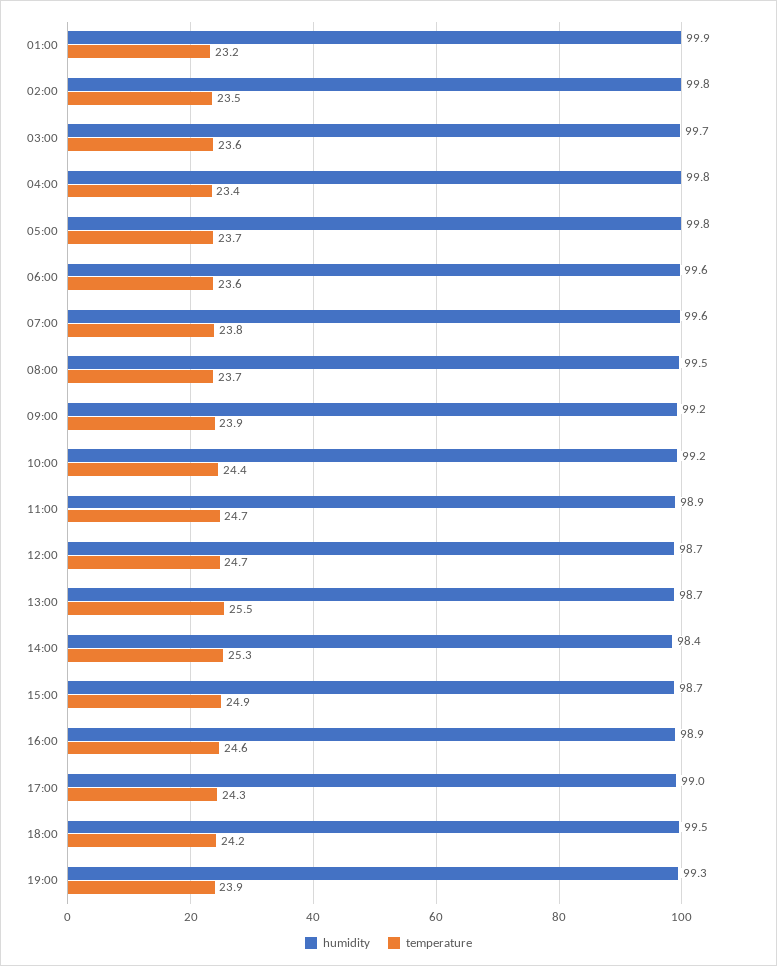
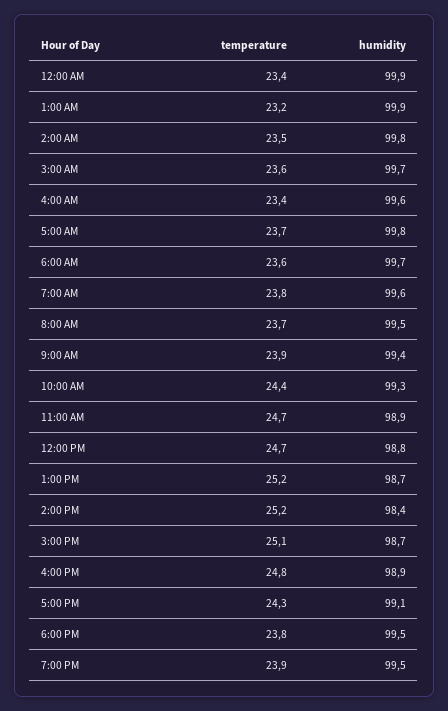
  {
    "humidity": {
      "01:00": 99.9,
      "02:00": 99.8,
      "03:00": 99.7,
-     "04:00": 99.8,
+     "04:00": 99.6,
      "05:00": 99.8,
-     "06:00": 99.6,
+     "06:00": 99.7,
      "07:00": 99.6,
      "08:00": 99.5,
-     "09:00": 99.2,
+     "09:00": 99.4,
-     "10:00": 99.2,
+     "10:00": 99.3,
      "11:00": 98.9,
-     "12:00": 98.7,
+     "12:00": 98.8,
      "13:00": 98.7,
      "14:00": 98.4,
      "15:00": 98.7,
      "16:00": 98.9,
-     "17:00": 99,
+     "17:00": 99.1,
      "18:00": 99.5,
-     "19:00": 99.3
+     "19:00": 99.5,
+     "12:00 AM": 99.9
    },
    "temperature": {
      "01:00": 23.2,
      "02:00": 23.5,
      "03:00": 23.6,
      "04:00": 23.4,
      "05:00": 23.7,
      "06:00": 23.6,
      "07:00": 23.8,
      "08:00": 23.7,
      "09:00": 23.9,
      "10:00": 24.4,
      "11:00": 24.7,
      "12:00": 24.7,
-     "13:00": 25.5,
+     "13:00": 25.2,
-     "14:00": 25.3,
+     "14:00": 25.2,
-     "15:00": 24.9,
+     "15:00": 25.1,
-     "16:00": 24.6,
+     "16:00": 24.8,
      "17:00": 24.3,
-     "18:00": 24.2,
+     "18:00": 23.8,
-     "19:00": 23.9
+     "19:00": 23.9,
+     "12:00 AM": 23.4
    }
  }

